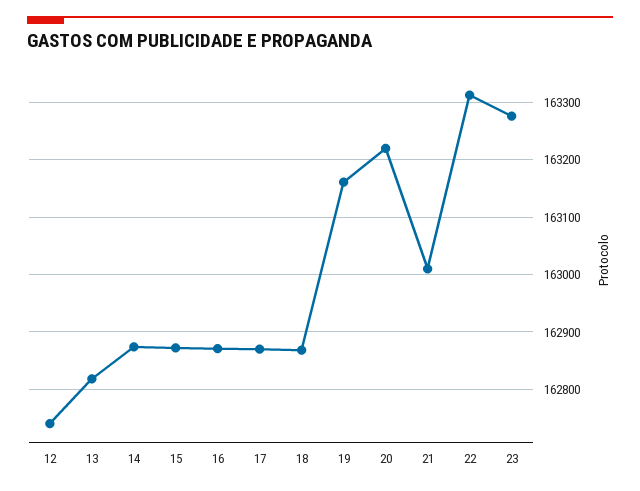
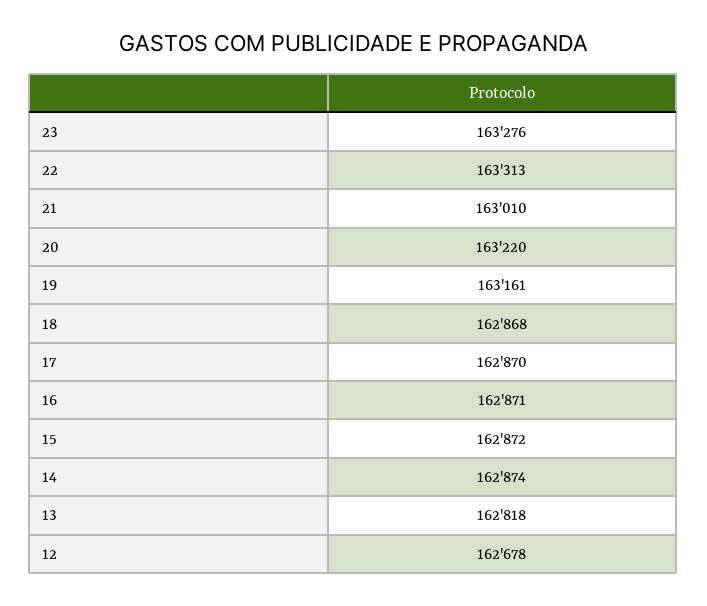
  {
-   "12": 162740,
+   "12": 162678,
    "13": 162818,
    "14": 162874,
    "15": 162872,
    "16": 162871,
    "17": 162870,
    "18": 162868,
    "19": 163161,
    "20": 163220,
    "21": 163010,
    "22": 163313,
    "23": 163276
  }

